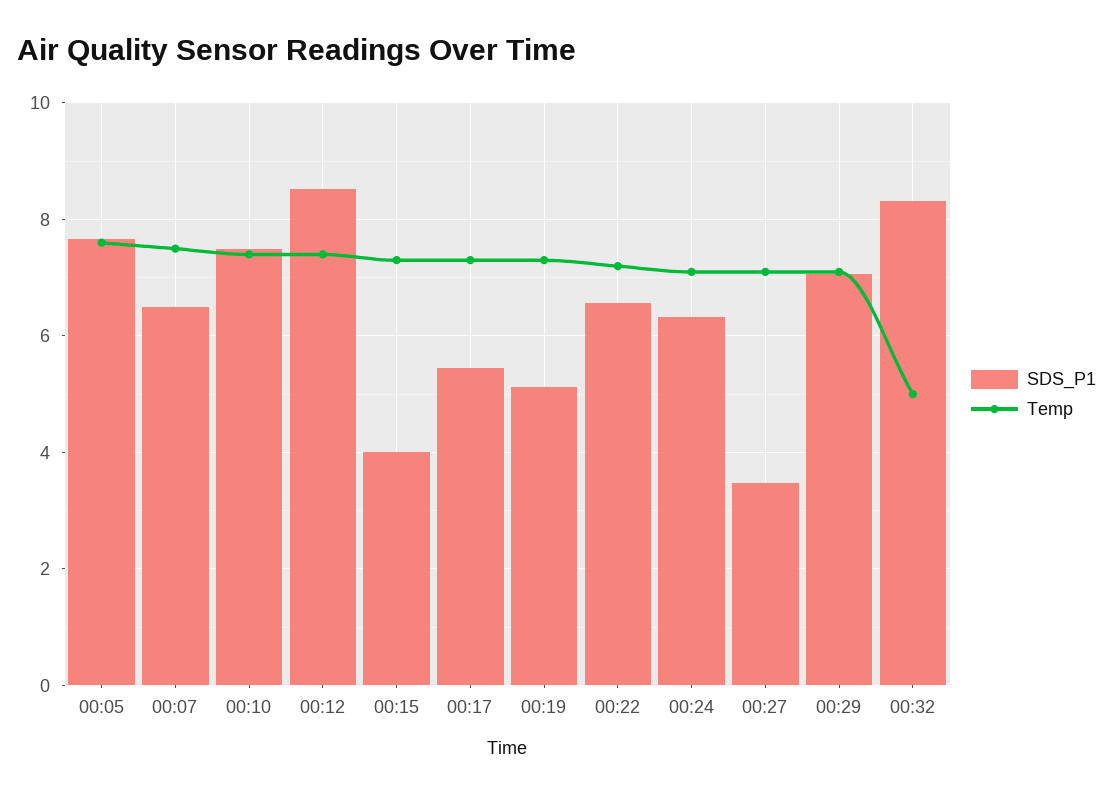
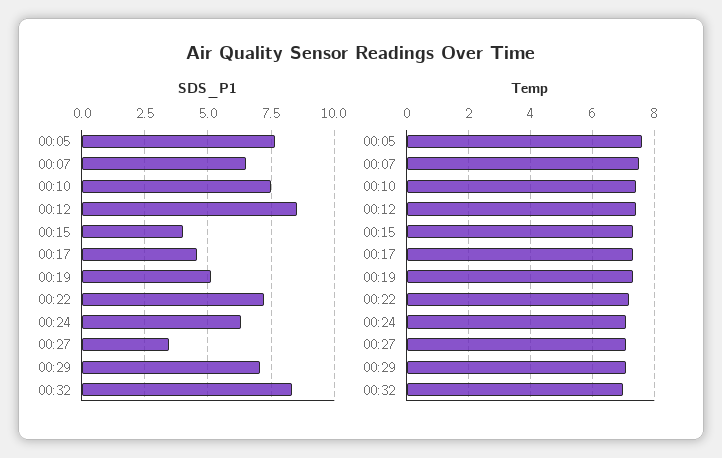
  {
    "SDS_P1": {
      "00:05": 7.6,
      "00:07": 6.6,
      "00:10": 7.6,
      "00:12": 8.6,
      "00:15": 4,
-     "00:17": 5.4,
+     "00:17": 4.5,
      "00:19": 5.2,
-     "00:22": 6.6,
+     "00:22": 7.25,
      "00:24": 6.4,
      "00:27": 3.4,
      "00:29": 7,
      "00:32": 8.4
    },
    "Temp": {
      "00:05": 7.6,
      "00:07": 7.6,
      "00:10": 7.4,
      "00:12": 7.4,
      "00:15": 7.4,
      "00:17": 7.4,
      "00:19": 7.4,
      "00:22": 7.2,
      "00:24": 7.2,
      "00:27": 7.2,
      "00:29": 7.2,
-     "00:32": 5
+     "00:32": 7
    }
  }

